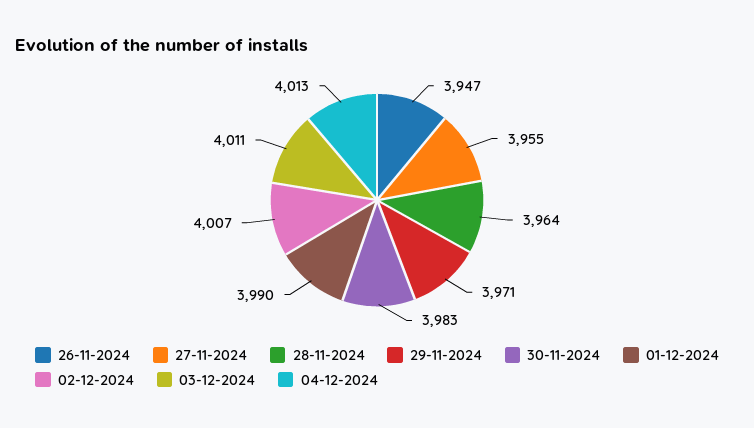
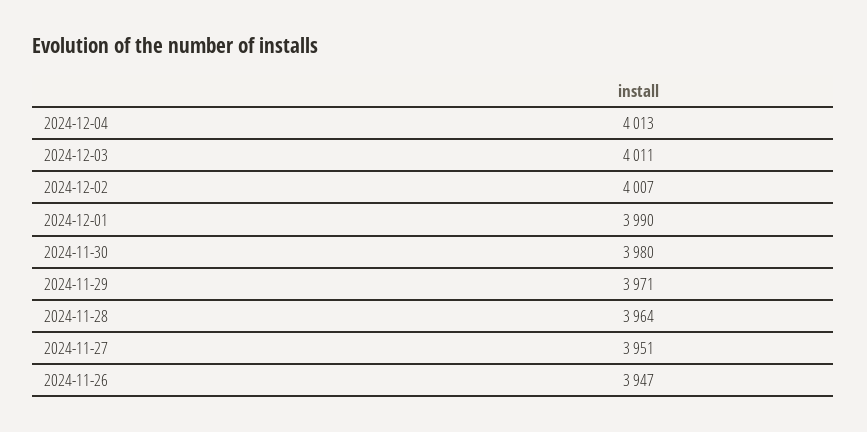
  {
    "26-11-2024": 3947,
-   "27-11-2024": 3955,
+   "27-11-2024": 3951,
    "28-11-2024": 3964,
    "29-11-2024": 3971,
-   "30-11-2024": 3983,
+   "30-11-2024": 3980,
    "01-12-2024": 3990,
    "02-12-2024": 4007,
    "03-12-2024": 4011,
    "04-12-2024": 4013
  }

